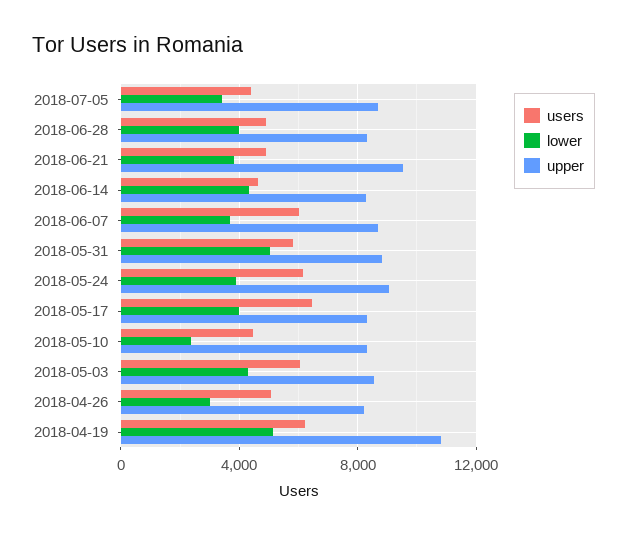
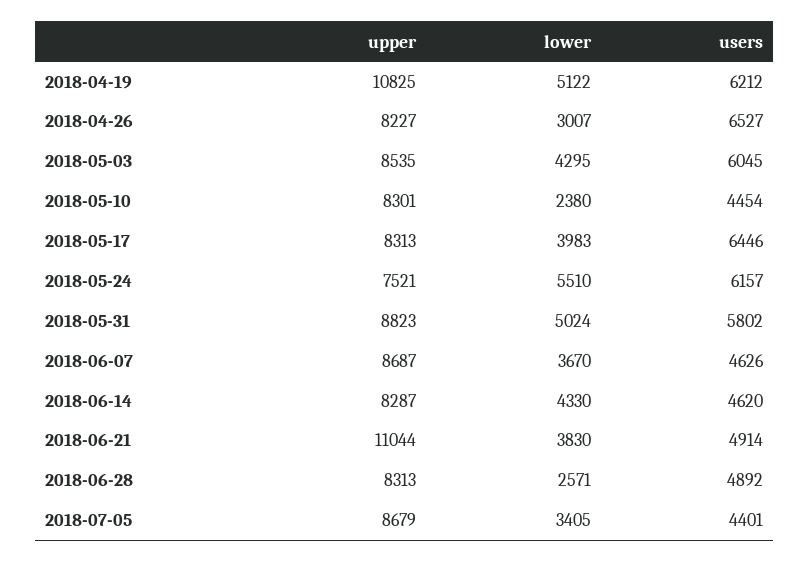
  {
    "users": {
      "2018-07-05": 4401,
      "2018-06-28": 4892,
      "2018-06-21": 4914,
      "2018-06-14": 4620,
-     "2018-06-07": 6000,
+     "2018-06-07": 4626,
      "2018-05-31": 5802,
      "2018-05-24": 6157,
      "2018-05-17": 6446,
      "2018-05-10": 4454,
      "2018-05-03": 6045,
-     "2018-04-26": 5000,
+     "2018-04-26": 6527,
      "2018-04-19": 6212
    },
    "lower": {
      "2018-07-05": 3405,
-     "2018-06-28": 4000,
+     "2018-06-28": 2571,
      "2018-06-21": 3830,
      "2018-06-14": 4330,
      "2018-06-07": 3670,
      "2018-05-31": 5024,
-     "2018-05-24": 4000,
+     "2018-05-24": 5510,
      "2018-05-17": 3983,
      "2018-05-10": 2380,
      "2018-05-03": 4295,
      "2018-04-26": 3007,
      "2018-04-19": 5122
    },
    "upper": {
      "2018-07-05": 8679,
      "2018-06-28": 8313,
-     "2018-06-21": 9500,
+     "2018-06-21": 11044,
      "2018-06-14": 8287,
      "2018-06-07": 8687,
      "2018-05-31": 8823,
-     "2018-05-24": 9000,
+     "2018-05-24": 7521,
      "2018-05-17": 8313,
      "2018-05-10": 8301,
      "2018-05-03": 8535,
      "2018-04-26": 8227,
      "2018-04-19": 10825
    }
  }

